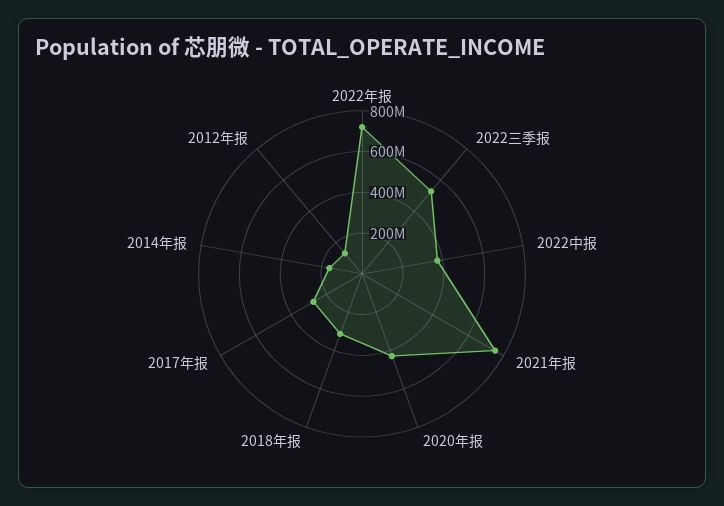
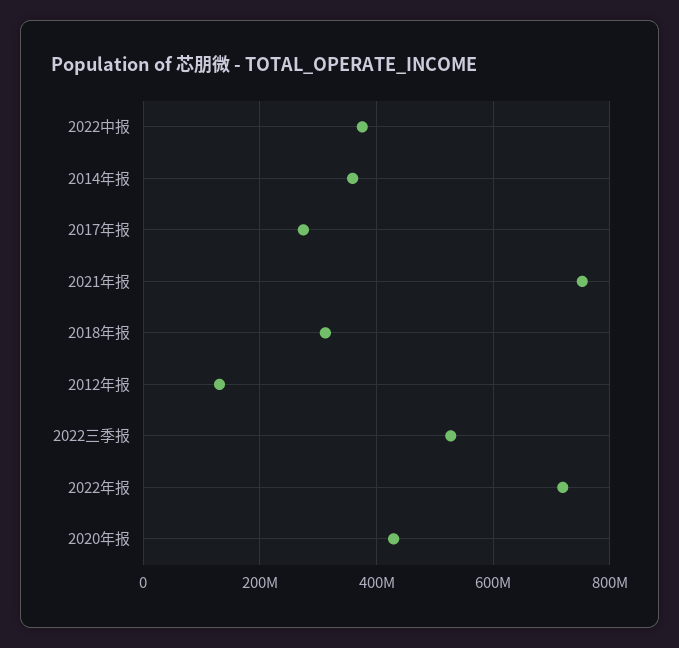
  {
    "2022年报": 720000000,
    "2022三季报": 520000000,
    "2022中报": 380000000,
    "2021年报": 760000000,
    "2020年报": 420000000,
    "2018年报": 320000000,
    "2017年报": 280000000,
-   "2014年报": 150000000,
+   "2014年报": 360000000,
    "2012年报": 140000000
  }

